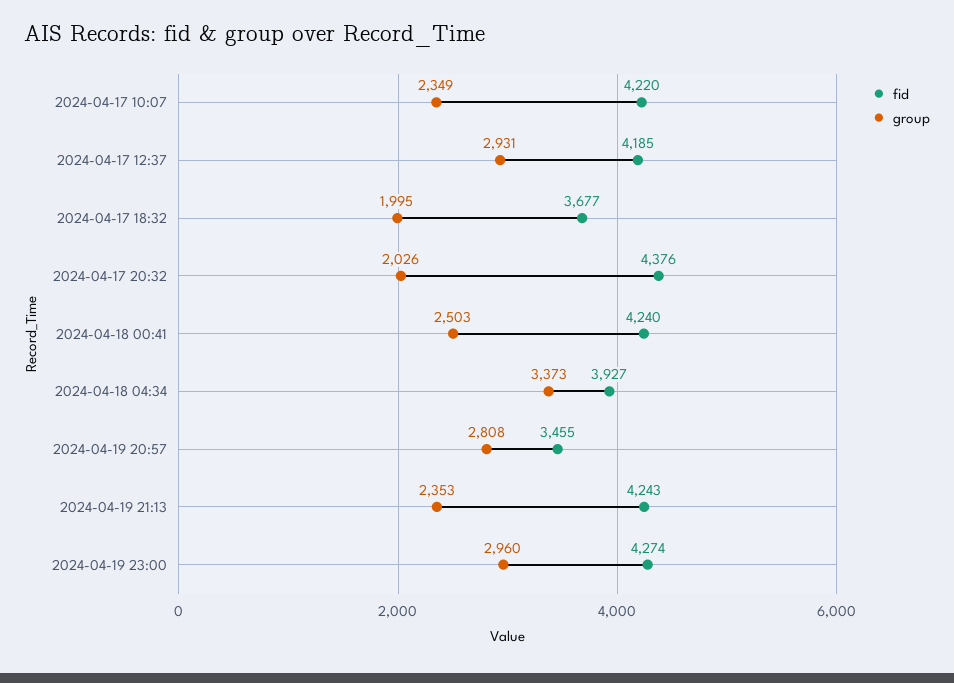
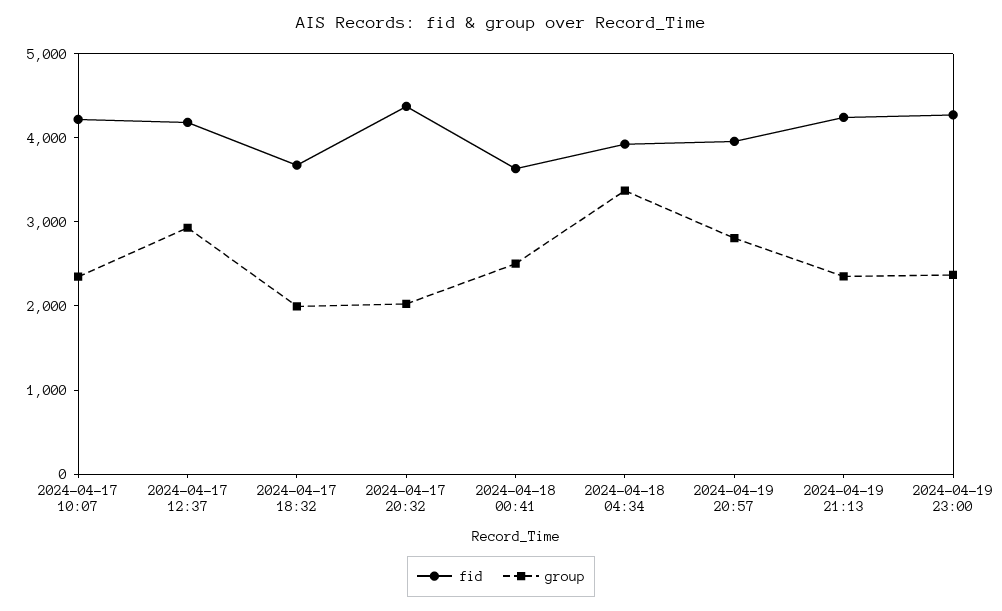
  {
    "fid": {
      "2024-04-17 10:07": 4220,
      "2024-04-17 12:37": 4185,
      "2024-04-17 18:32": 3677,
      "2024-04-17 20:32": 4376,
-     "2024-04-18 00:41": 4240,
+     "2024-04-18 00:41": 3600,
      "2024-04-18 04:34": 3927,
-     "2024-04-19 20:57": 3455,
+     "2024-04-19 20:57": 4000,
      "2024-04-19 21:13": 4243,
      "2024-04-19 23:00": 4274
    },
    "group": {
      "2024-04-17 10:07": 2349,
      "2024-04-17 12:37": 2931,
      "2024-04-17 18:32": 1995,
      "2024-04-17 20:32": 2026,
      "2024-04-18 00:41": 2503,
      "2024-04-18 04:34": 3373,
      "2024-04-19 20:57": 2808,
      "2024-04-19 21:13": 2353,
-     "2024-04-19 23:00": 2960
+     "2024-04-19 23:00": 2400
    }
  }

